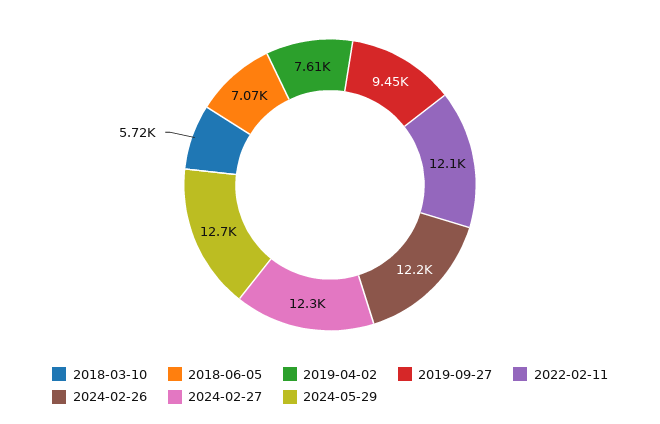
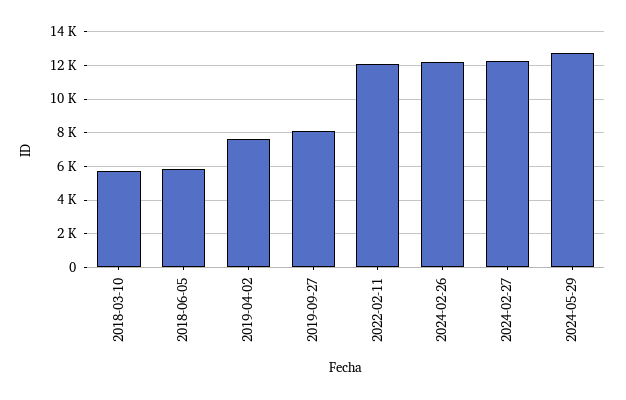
  {
    "2018-03-10": 5720,
-   "2018-06-05": 7070,
+   "2018-06-05": 6000,
    "2019-04-02": 7610,
-   "2019-09-27": 9450,
+   "2019-09-27": 8000,
    "2022-02-11": 12100,
    "2024-02-26": 12200,
    "2024-02-27": 12300,
    "2024-05-29": 12700
  }

